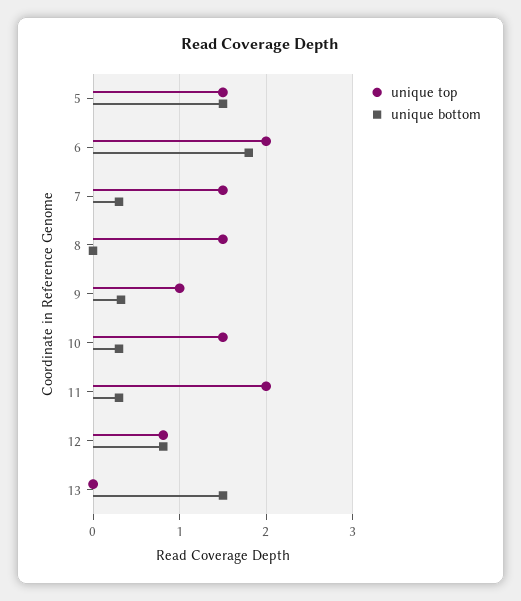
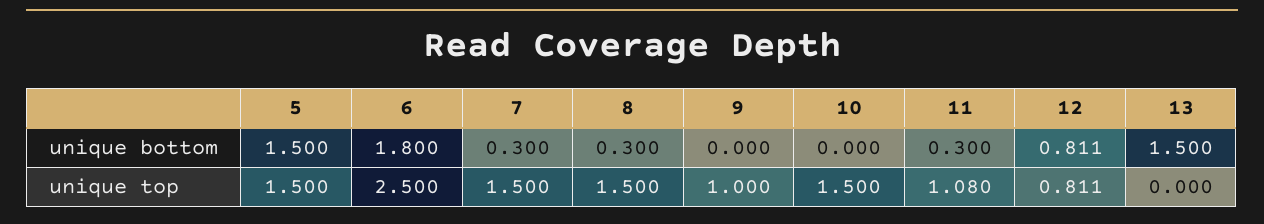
  {
    "unique top": {
      "5": 1.5,
-     "6": 2,
+     "6": 2.5,
      "7": 1.5,
      "8": 1.5,
      "9": 1,
      "10": 1.5,
-     "11": 2,
+     "11": 1.08,
      "12": 0.811,
      "13": 0
    },
    "unique bottom": {
      "5": 1.5,
      "6": 1.8,
      "7": 0.3,
-     "8": 0,
+     "8": 0.3,
-     "9": 0.3,
+     "9": 0,
-     "10": 0.3,
+     "10": 0,
      "11": 0.3,
      "12": 0.811,
      "13": 1.5
    }
  }

